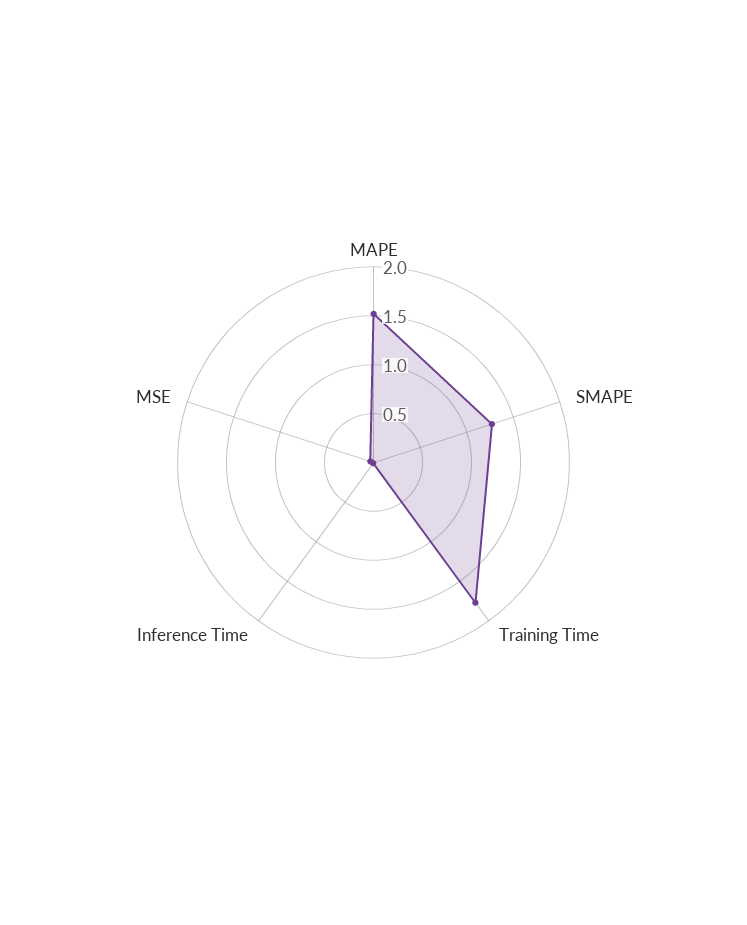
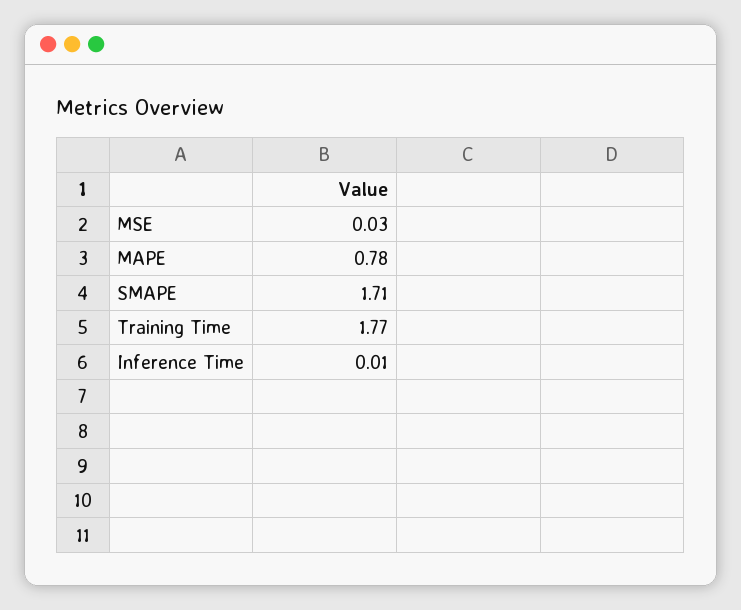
  {
-   "MAPE": 1.5,
+   "MAPE": 0.78,
-   "SMAPE": 1.3,
+   "SMAPE": 1.71,
    "Training Time": 1.77,
    "Inference Time": 0.01,
    "MSE": 0.03
  }

